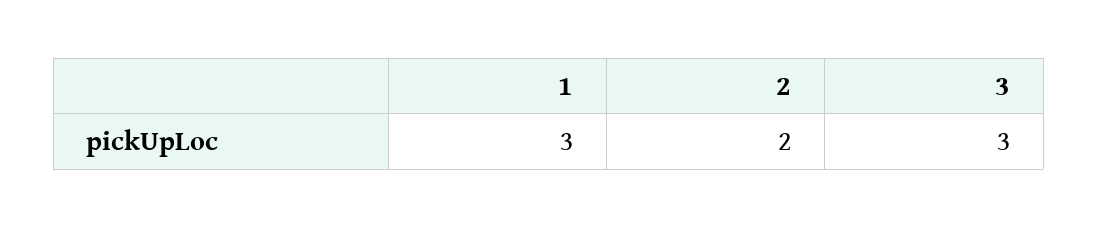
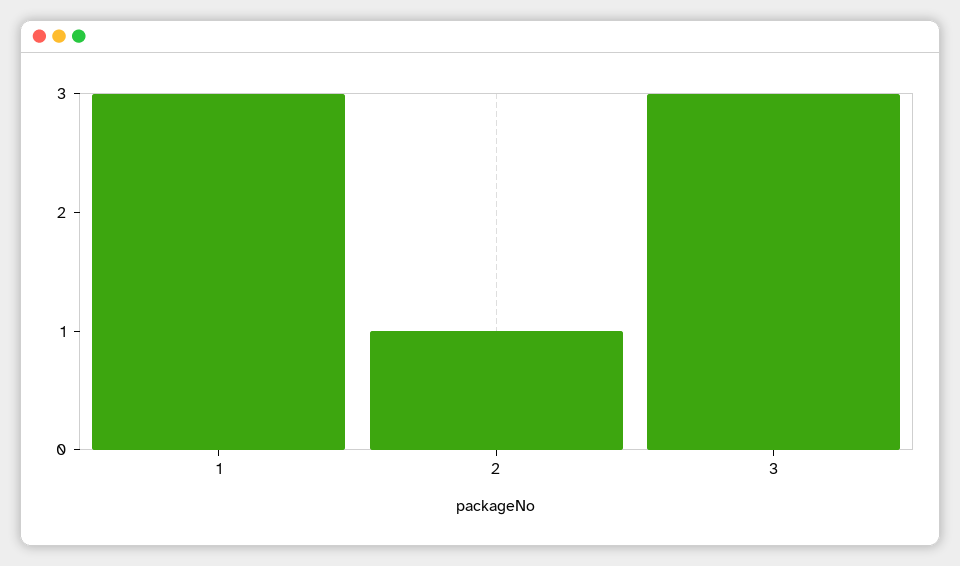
  {
    "1": 3,
-   "2": 2,
+   "2": 1,
    "3": 3
  }

